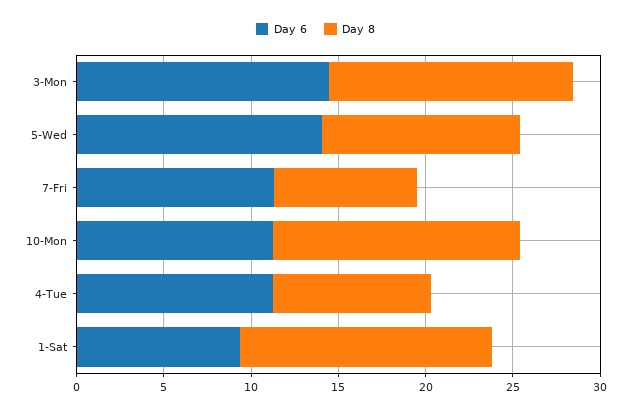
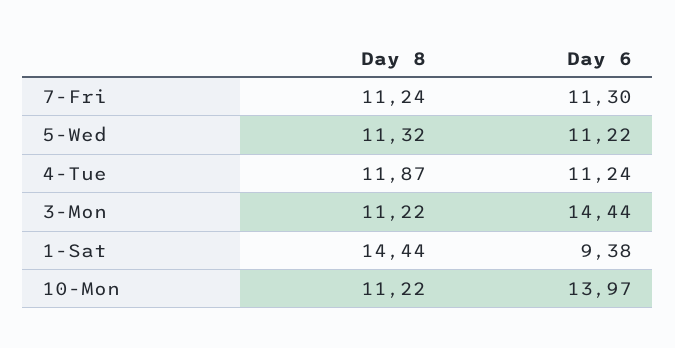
  {
    "Day 6": {
      "3-Mon": 14.44,
-     "5-Wed": 14,
+     "5-Wed": 11.22,
      "7-Fri": 11.3,
-     "10-Mon": 11,
+     "10-Mon": 13.97,
      "4-Tue": 11.24,
      "1-Sat": 9.38
    },
    "Day 8": {
-     "3-Mon": 14,
+     "3-Mon": 11.22,
      "5-Wed": 11.32,
-     "7-Fri": 8,
+     "7-Fri": 11.24,
-     "10-Mon": 14,
+     "10-Mon": 11.22,
-     "4-Tue": 9,
+     "4-Tue": 11.87,
      "1-Sat": 14.44
    }
  }

